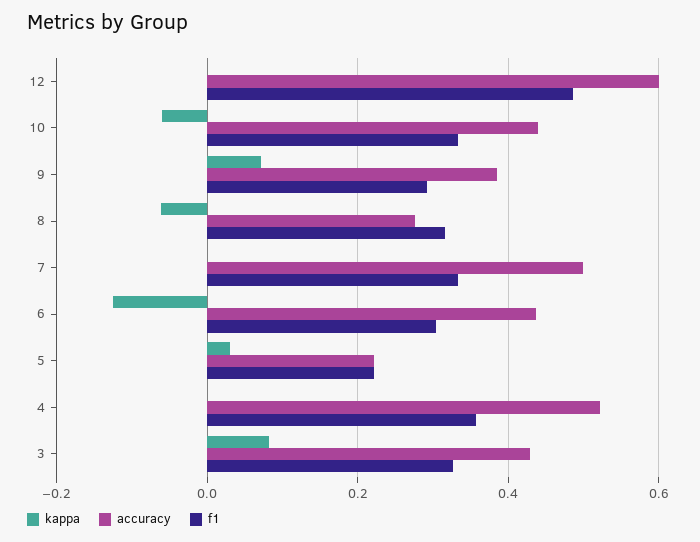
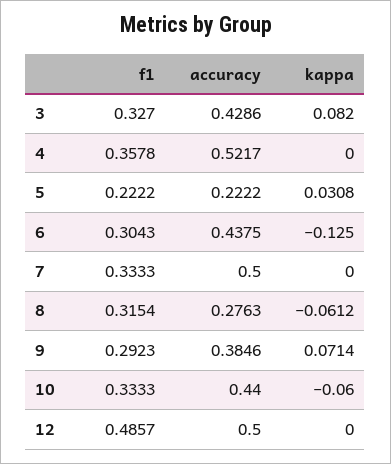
  {
    "kappa": {
      "12": 0,
      "10": -0.06,
      "9": 0.0714,
      "8": -0.0612,
      "7": 0,
      "6": -0.125,
      "5": 0.0308,
      "4": 0,
      "3": 0.082
    },
    "accuracy": {
-     "12": 0.6,
+     "12": 0.5,
      "10": 0.44,
      "9": 0.3846,
      "8": 0.2763,
      "7": 0.5,
      "6": 0.4375,
      "5": 0.2222,
      "4": 0.5217,
      "3": 0.4286
    },
    "f1": {
      "12": 0.4857,
      "10": 0.3333,
      "9": 0.2923,
      "8": 0.3154,
      "7": 0.3333,
      "6": 0.3043,
      "5": 0.2222,
      "4": 0.3578,
      "3": 0.327
    }
  }

